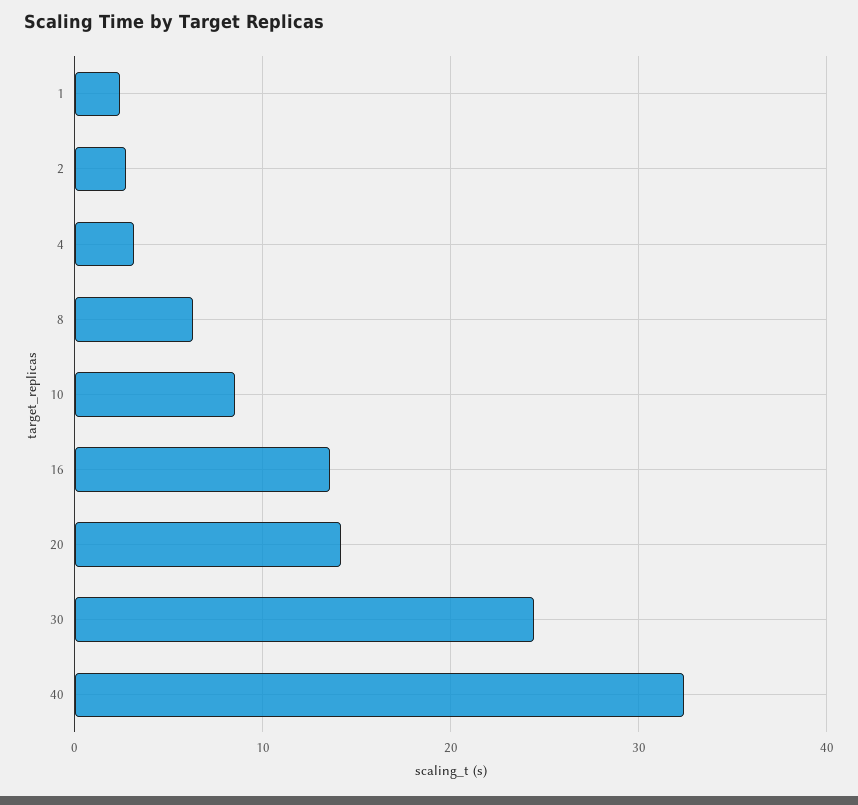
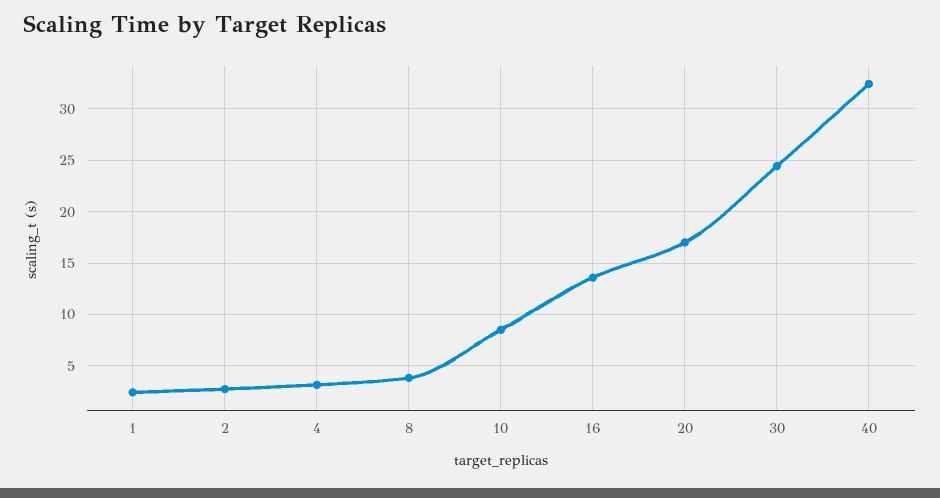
  {
    "1": 2,
    "2": 3,
    "4": 3,
-   "8": 6,
+   "8": 4,
    "10": 9,
    "16": 14,
-   "20": 14,
+   "20": 17,
    "30": 24,
    "40": 32
  }

